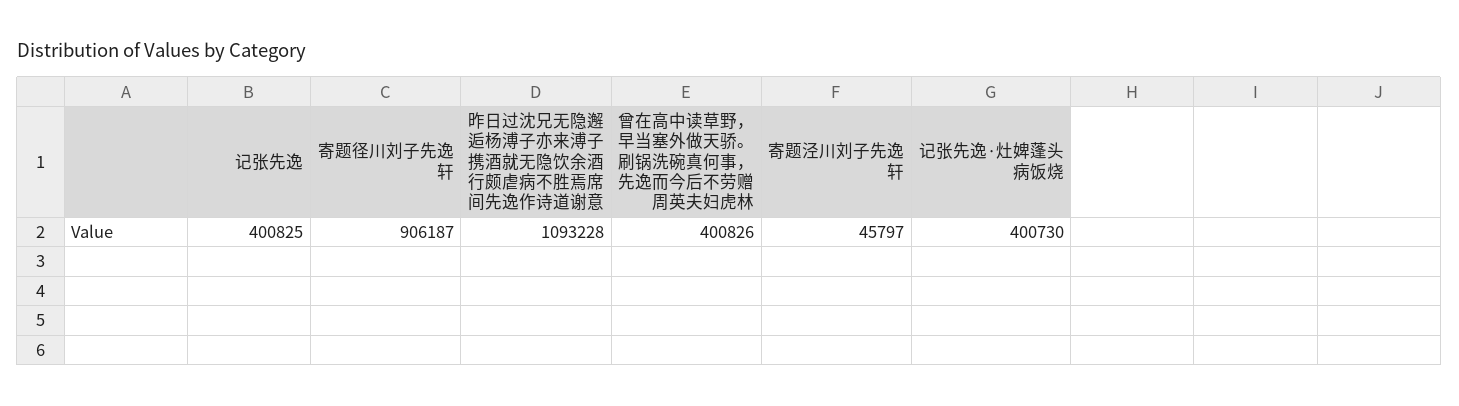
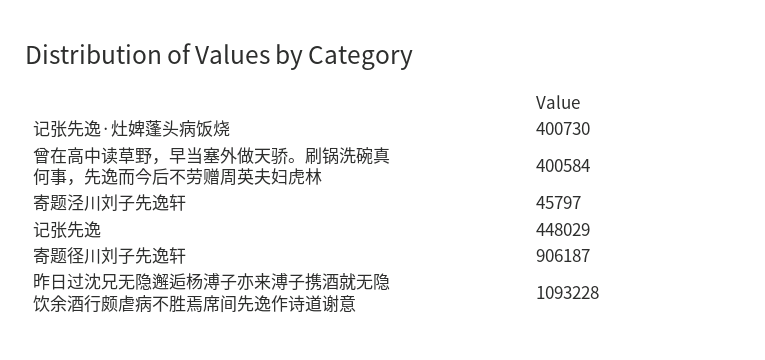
  {
-   "记张先逸": 400825,
+   "记张先逸": 448029,
    "寄题径川刘子先逸轩": 906187,
    "昨日过沈兄无隐邂逅杨溥子亦来溥子携酒就无隐饮余酒行颇虐病不胜焉席间先逸作诗道谢意": 1093228,
-   "曾在高中读草野，早当塞外做天骄。刷锅洗碗真何事，先逸而今后不劳赠周英夫妇虎林": 400826,
+   "曾在高中读草野，早当塞外做天骄。刷锅洗碗真何事，先逸而今后不劳赠周英夫妇虎林": 400584,
    "寄题泾川刘子先逸轩": 45797,
    "记张先逸·灶婢蓬头病饭烧": 400730
  }

